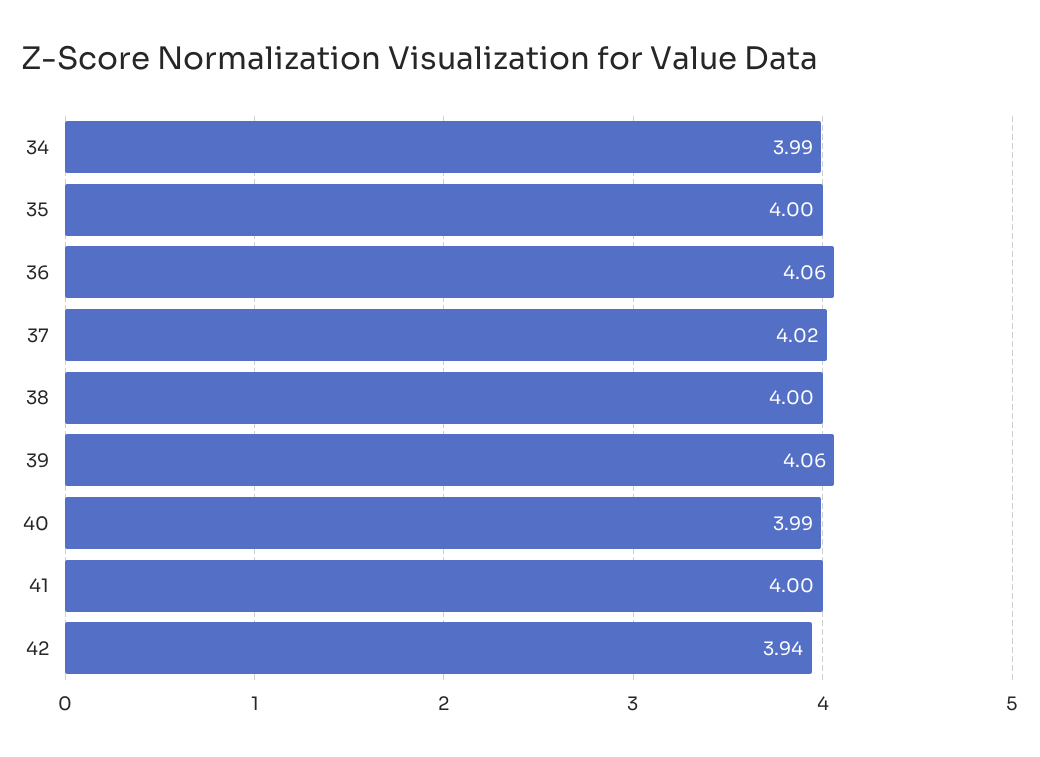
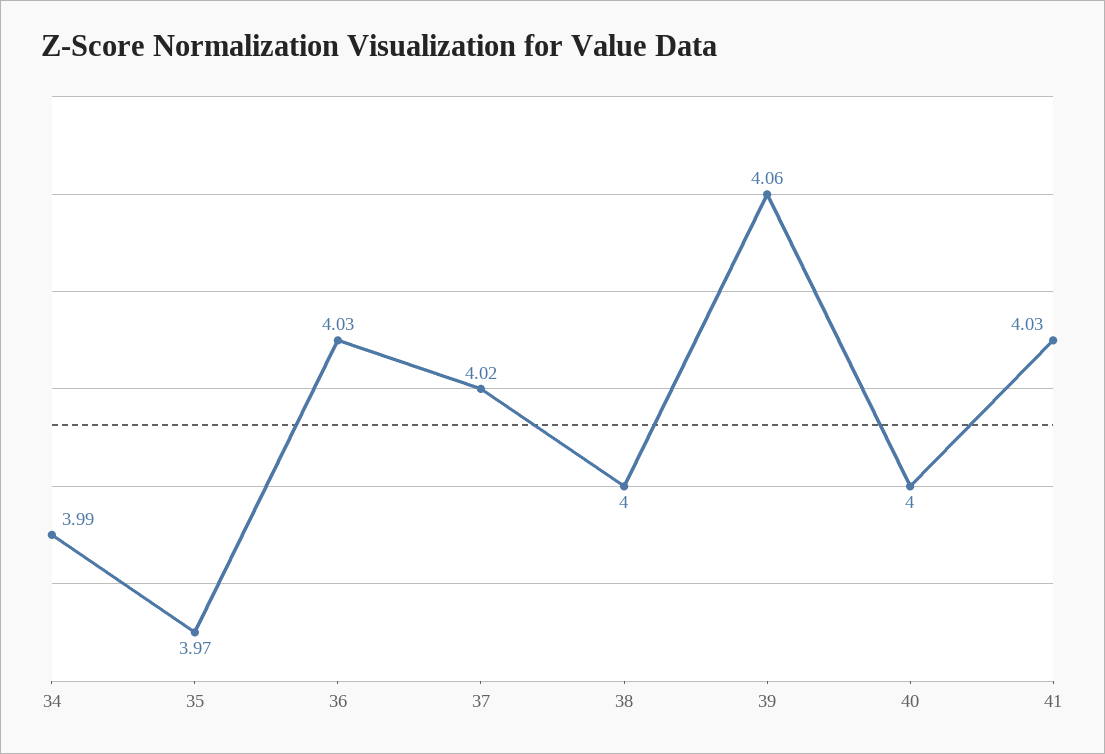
  {
    "34": 3.99,
-   "35": 4,
+   "35": 3.97,
-   "36": 4.06,
+   "36": 4.03,
    "37": 4.02,
    "38": 4,
    "39": 4.06,
-   "40": 3.99,
+   "40": 4,
-   "41": 4,
+   "41": 4.03
-   "42": 3.94
  }

